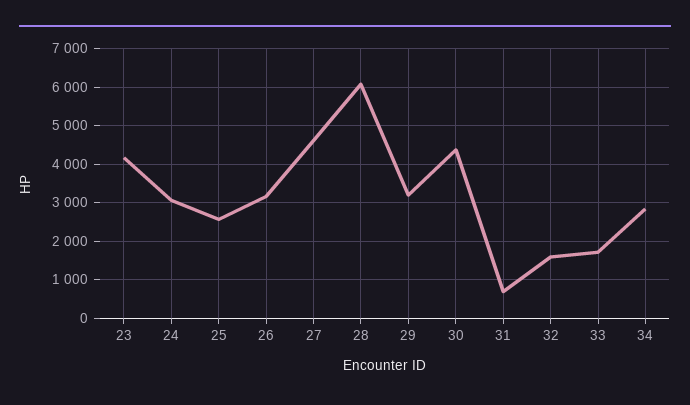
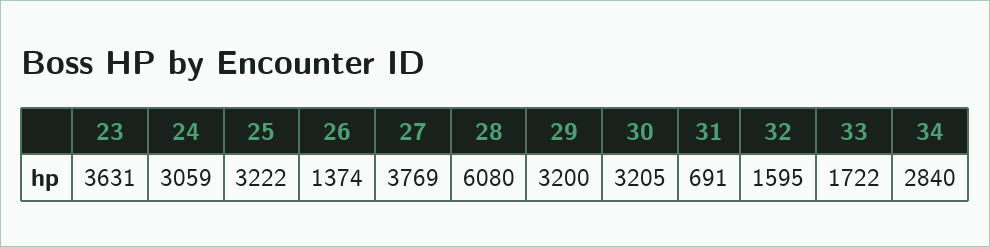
  {
-   "23": 4200,
+   "23": 3631,
    "24": 3059,
-   "25": 2600,
+   "25": 3222,
-   "26": 3200,
+   "26": 1374,
-   "27": 4600,
+   "27": 3769,
    "28": 6080,
    "29": 3200,
-   "30": 4400,
+   "30": 3205,
    "31": 691,
    "32": 1595,
    "33": 1722,
    "34": 2840
  }

